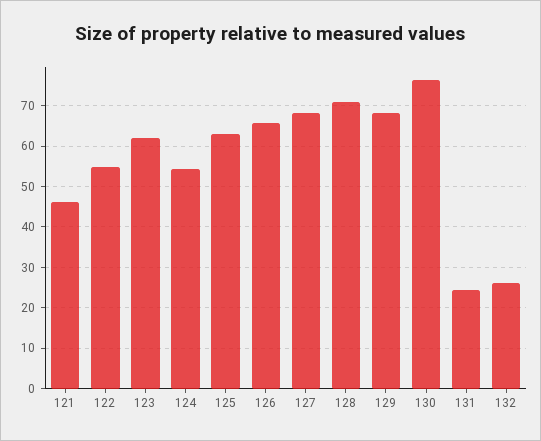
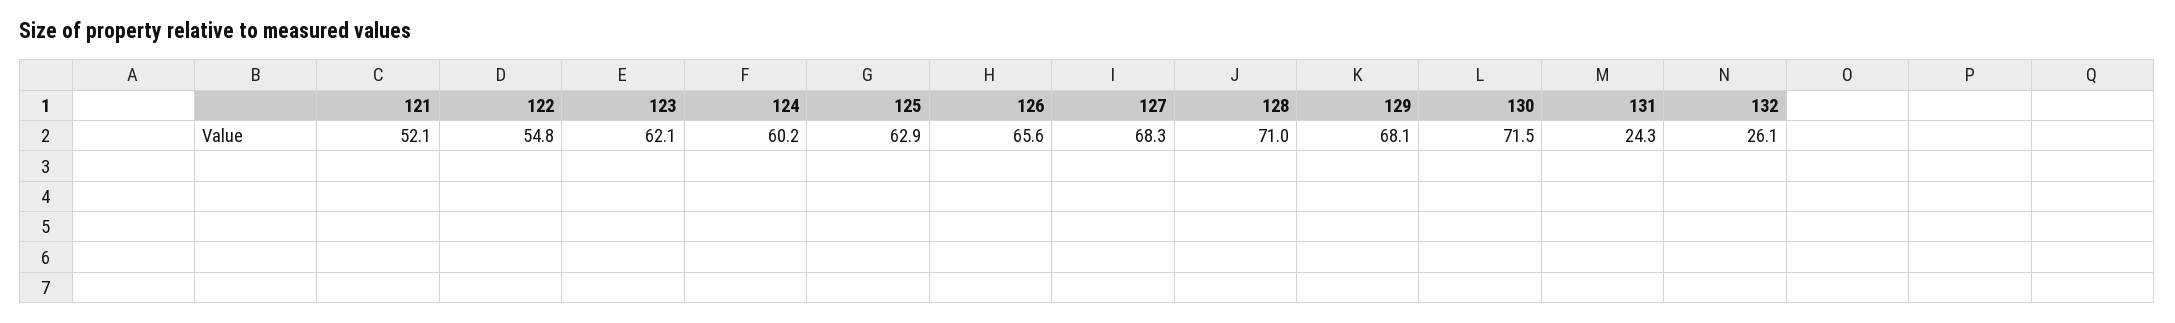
  {
-   "121": 46,
+   "121": 52.1,
    "122": 54.8,
    "123": 62.1,
-   "124": 54,
+   "124": 60.2,
    "125": 62.9,
    "126": 65.6,
    "127": 68.3,
    "128": 71,
    "129": 68.1,
-   "130": 76,
+   "130": 71.5,
    "131": 24.3,
    "132": 26.1
  }

